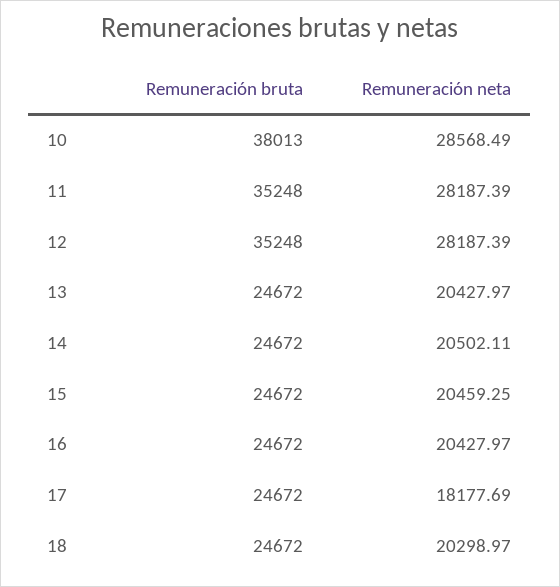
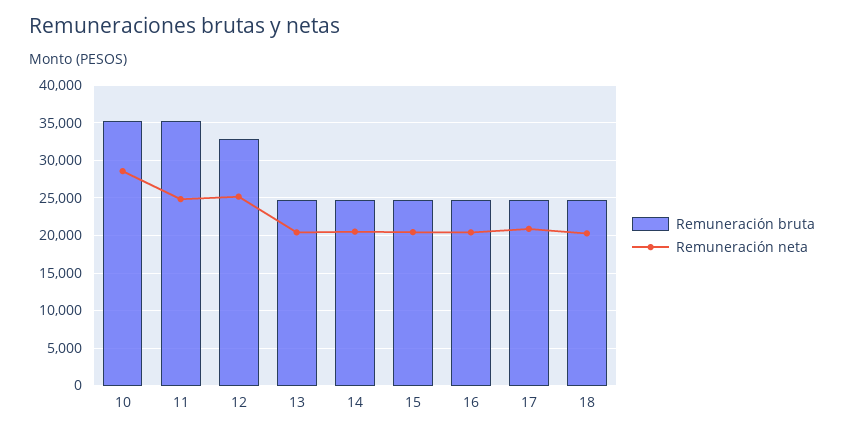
  {
    "Remuneración bruta": {
-     "10": 38013,
+     "10": 35000,
      "11": 35248,
-     "12": 35248,
+     "12": 33000,
      "13": 24672,
      "14": 24672,
      "15": 24672,
      "16": 24672,
      "17": 24672,
      "18": 24672
    },
    "Remuneración neta": {
      "10": 28568.49,
-     "11": 28187.39,
+     "11": 25000,
-     "12": 28187.39,
+     "12": 25000,
      "13": 20427.97,
      "14": 20502.11,
      "15": 20459.25,
      "16": 20427.97,
-     "17": 18177.69,
+     "17": 21000,
      "18": 20298.97
    }
  }

